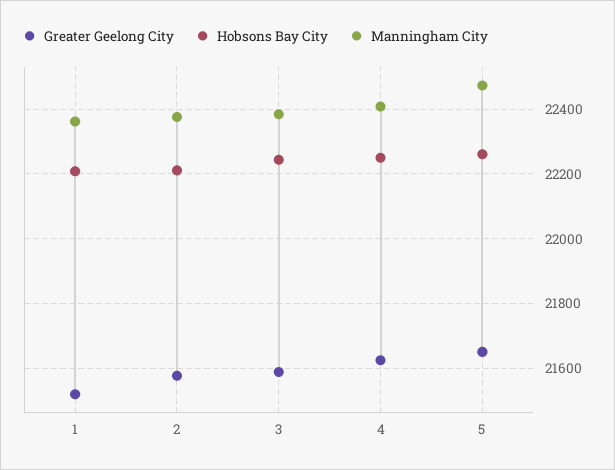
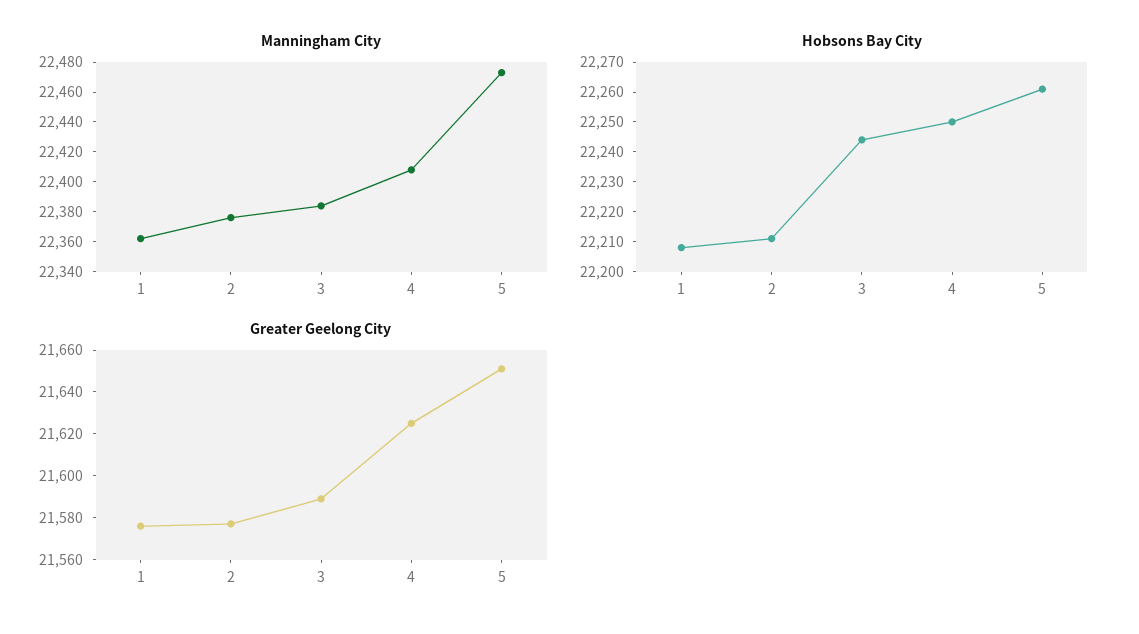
  {
    "Greater Geelong City": {
-     "1": 21520,
+     "1": 21575,
      "2": 21575,
      "3": 21590,
      "4": 21625,
      "5": 21650
    },
    "Hobsons Bay City": {
      "1": 22210,
      "2": 22210,
      "3": 22245,
      "4": 22250,
      "5": 22260
    },
    "Manningham City": {
      "1": 22360,
      "2": 22380,
      "3": 22380,
      "4": 22410,
      "5": 22470
    }
  }

